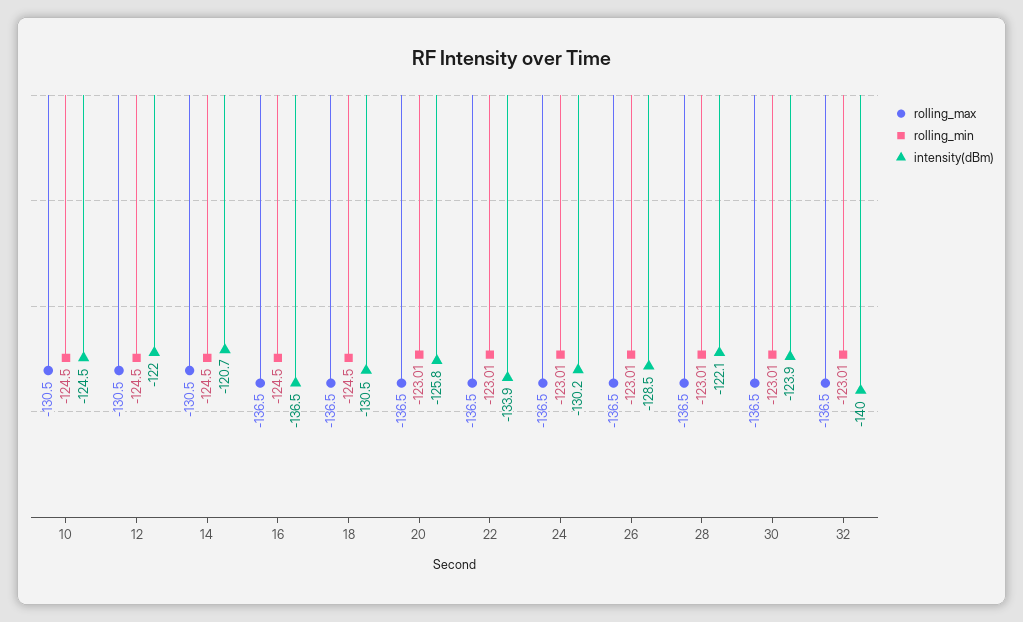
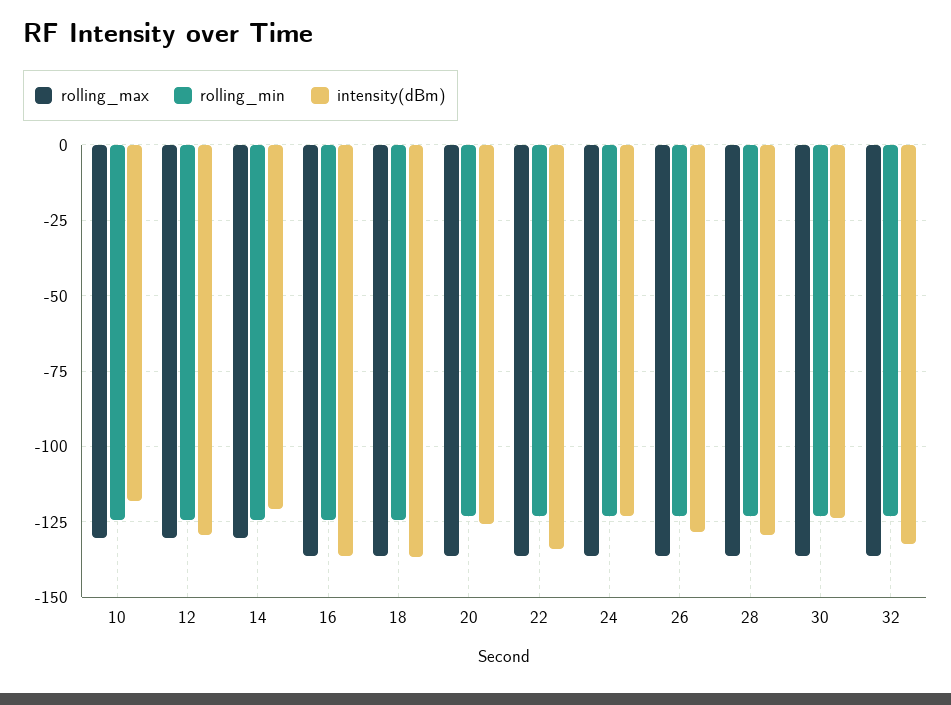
  {
    "rolling_max": {
      "10": -130.5,
      "12": -130.5,
      "14": -130.5,
      "16": -136.5,
      "18": -136.5,
      "20": -136.5,
      "22": -136.5,
      "24": -136.5,
      "26": -136.5,
      "28": -136.5,
      "30": -136.5,
      "32": -136.5
    },
    "rolling_min": {
      "10": -124.5,
      "12": -124.5,
      "14": -124.5,
      "16": -124.5,
      "18": -124.5,
      "20": -123.01,
      "22": -123.01,
      "24": -123.01,
      "26": -123.01,
      "28": -123.01,
      "30": -123.01,
      "32": -123.01
    },
    "intensity(dBm)": {
-     "10": -124.5,
+     "10": -117.5,
-     "12": -122,
+     "12": -130,
      "14": -120.7,
      "16": -136.5,
-     "18": -130.5,
+     "18": -137.5,
      "20": -125.8,
      "22": -133.9,
-     "24": -130.2,
+     "24": -122.5,
      "26": -128.5,
-     "28": -122.1,
+     "28": -130,
      "30": -123.9,
-     "32": -140
+     "32": -132.5
    }
  }

